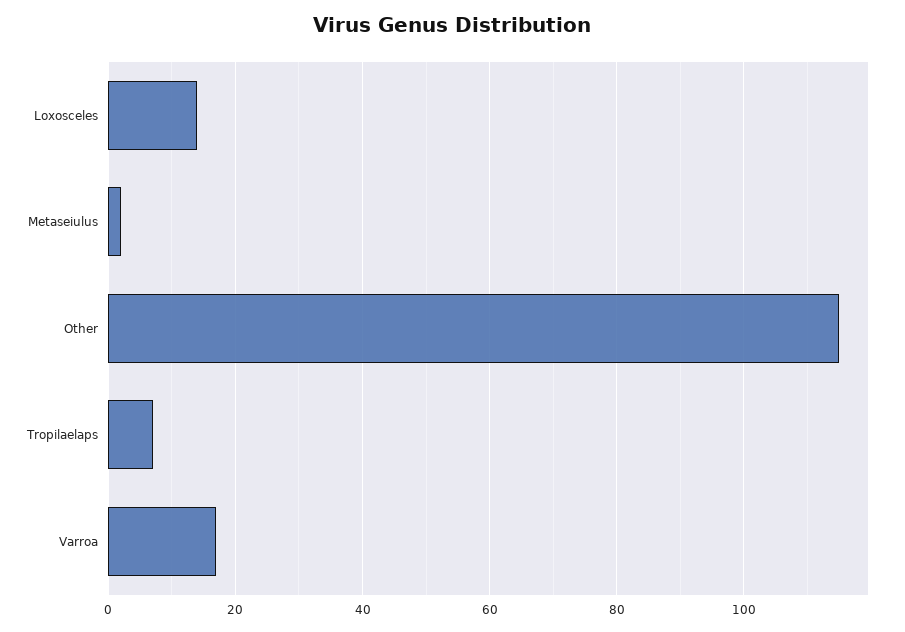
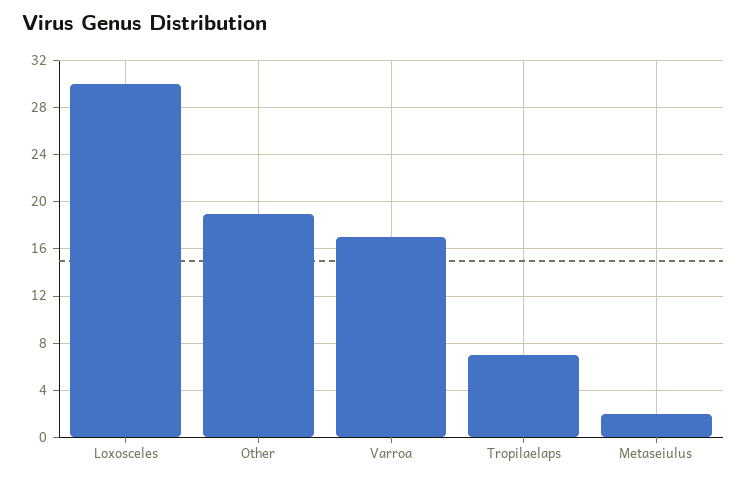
  {
-   "Loxosceles": 15,
+   "Loxosceles": 30,
    "Metaseiulus": 2,
-   "Other": 115,
+   "Other": 19,
    "Tropilaelaps": 7,
    "Varroa": 17
  }

